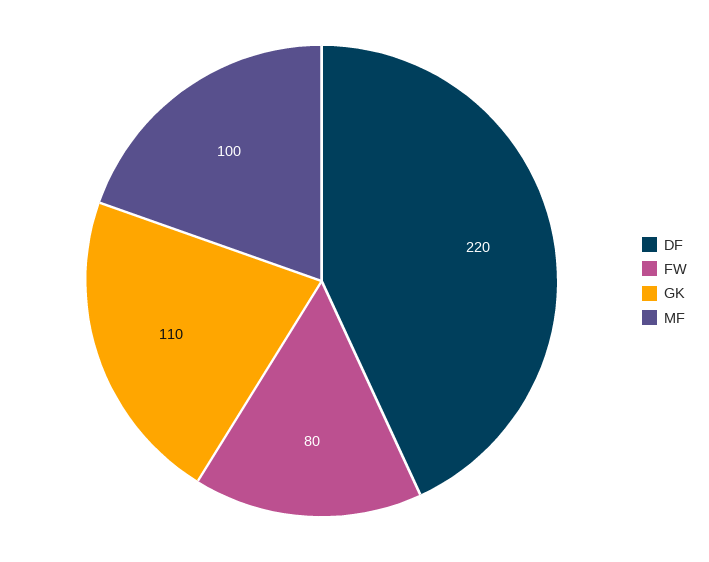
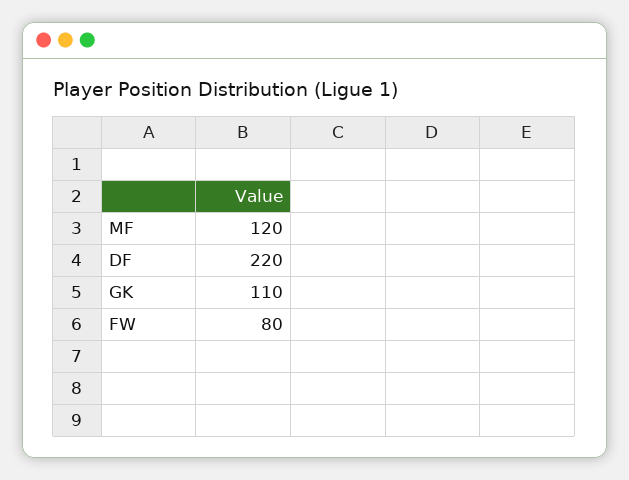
  {
    "DF": 220,
    "FW": 80,
    "GK": 110,
-   "MF": 100
+   "MF": 120
  }

